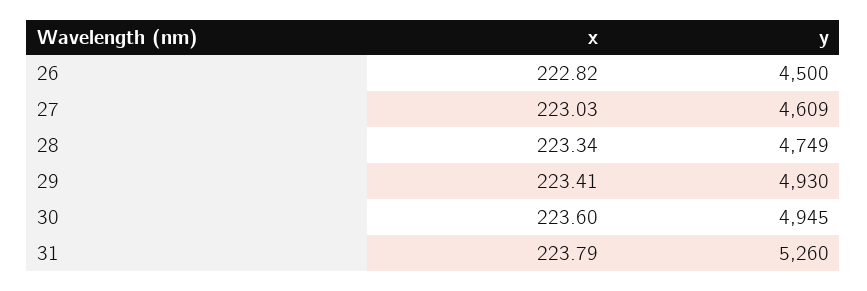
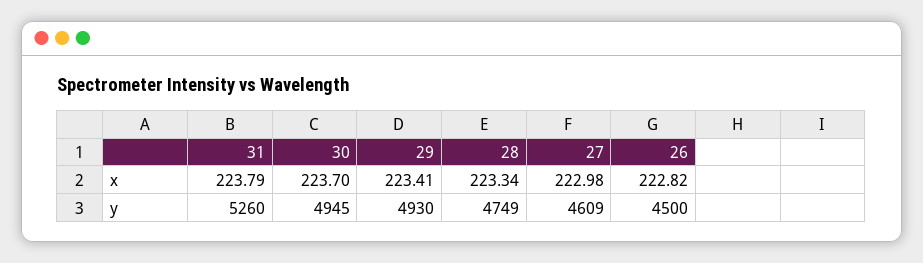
  {
    "x": {
      "26": 222.82,
-     "27": 223.03,
+     "27": 222.98,
      "28": 223.34,
      "29": 223.41,
-     "30": 223.6,
+     "30": 223.7,
      "31": 223.79
    },
    "y": {
      "26": 4500,
      "27": 4609,
      "28": 4749,
      "29": 4930,
      "30": 4945,
      "31": 5260
    }
  }

